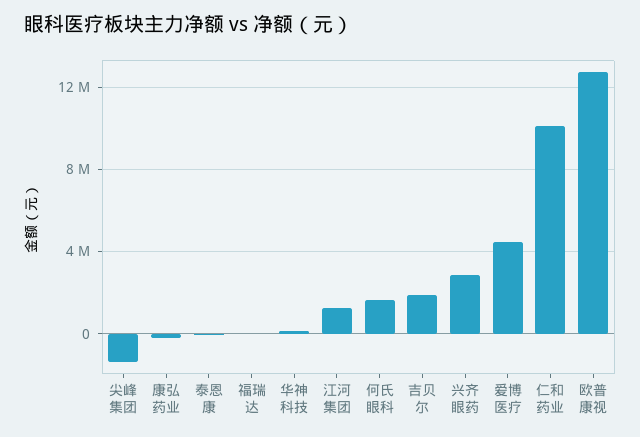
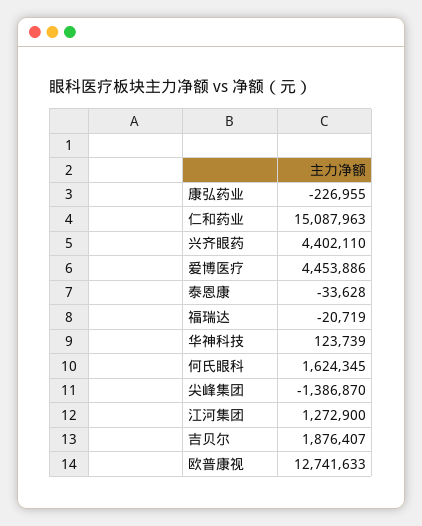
  {
    "尖峰集团": -1386870,
    "康弘药业": -226955,
    "泰恩康": -33628,
    "福瑞达": -20719,
    "华神科技": 123739,
    "江河集团": 1272900,
    "何氏眼科": 1624345,
    "吉贝尔": 1876407,
-   "兴齐眼药": 3000000,
+   "兴齐眼药": 4402110,
    "爱博医疗": 4453886,
-   "仁和药业": 10000000,
+   "仁和药业": 15087963,
    "欧普康视": 12741633
  }

